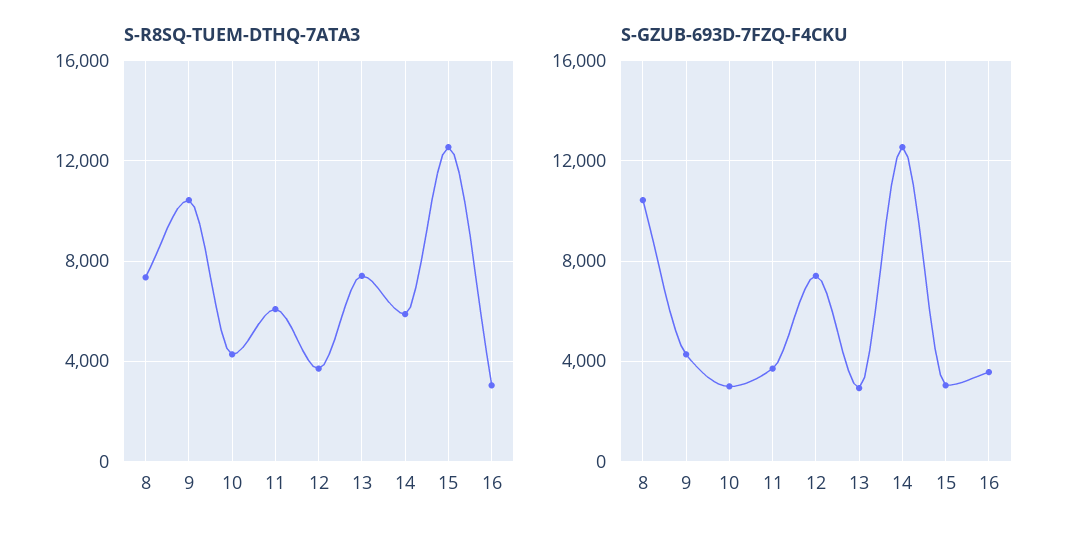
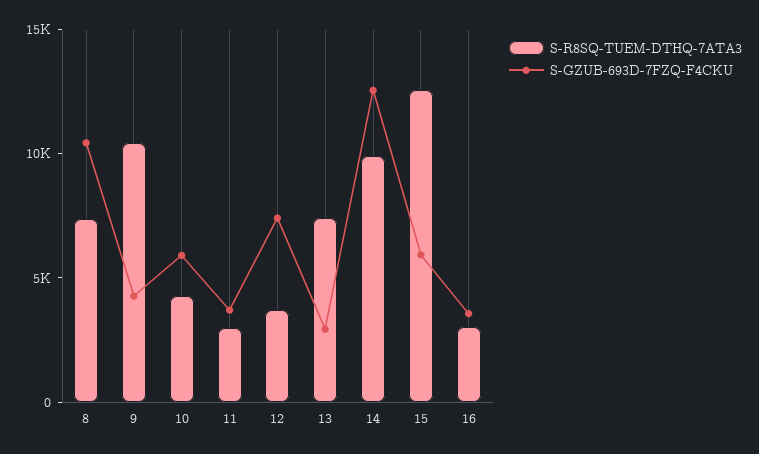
  {
    "S-R8SQ-TUEM-DTHQ-7ATA3": {
      "8": 7500,
      "9": 10500,
      "10": 4500,
-     "11": 6000,
+     "11": 3000,
      "12": 3500,
      "13": 7500,
-     "14": 6000,
+     "14": 10000,
      "15": 12500,
      "16": 3000
    },
    "S-GZUB-693D-7FZQ-F4CKU": {
      "8": 10500,
      "9": 4500,
-     "10": 3000,
+     "10": 6000,
      "11": 3500,
      "12": 7500,
      "13": 3000,
      "14": 12500,
-     "15": 3000,
+     "15": 6000,
      "16": 3500
    }
  }

